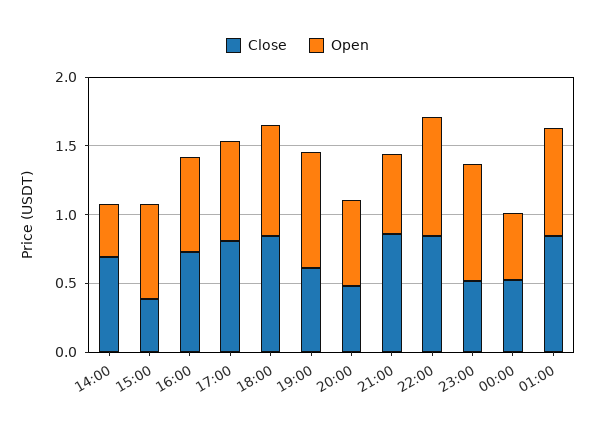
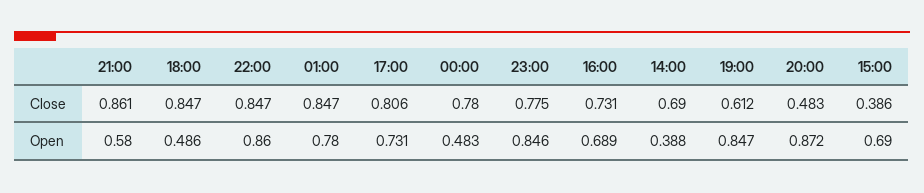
  {
    "Close": {
      "14:00": 0.69,
      "15:00": 0.386,
      "16:00": 0.731,
      "17:00": 0.806,
      "18:00": 0.847,
      "19:00": 0.612,
      "20:00": 0.483,
      "21:00": 0.861,
      "22:00": 0.847,
-     "23:00": 0.5,
+     "23:00": 0.775,
-     "00:00": 0.5,
+     "00:00": 0.78,
      "01:00": 0.847
    },
    "Open": {
      "14:00": 0.388,
      "15:00": 0.69,
      "16:00": 0.689,
      "17:00": 0.731,
-     "18:00": 0.8,
+     "18:00": 0.486,
      "19:00": 0.847,
-     "20:00": 0.6,
+     "20:00": 0.872,
      "21:00": 0.58,
      "22:00": 0.86,
      "23:00": 0.846,
      "00:00": 0.483,
      "01:00": 0.78
    }
  }

